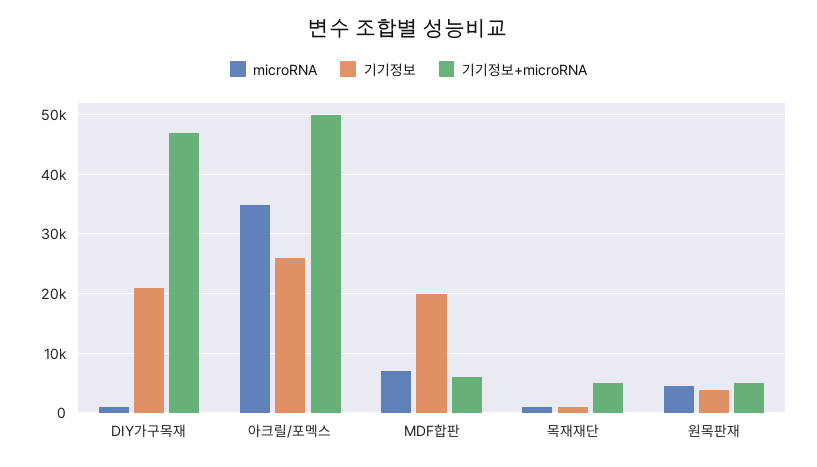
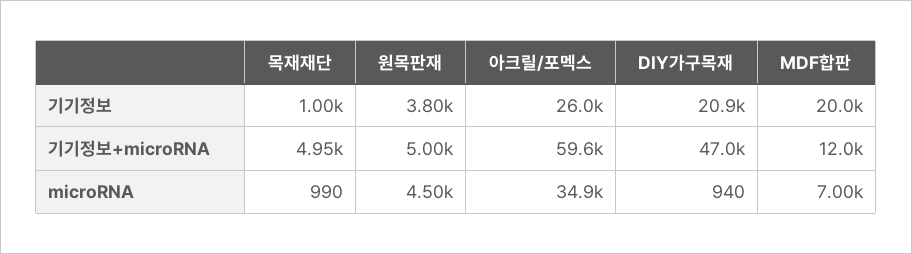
  {
    "microRNA": {
      "DIY가구목재": 940,
      "아크릴/포멕스": 34900,
      "MDF합판": 7000,
      "목재재단": 990,
      "원목판재": 4500
    },
    "기기정보": {
      "DIY가구목재": 20900,
      "아크릴/포멕스": 26000,
      "MDF합판": 20000,
      "목재재단": 1000,
      "원목판재": 3800
    },
    "기기정보+microRNA": {
      "DIY가구목재": 47000,
-     "아크릴/포멕스": 50000,
+     "아크릴/포멕스": 59600,
-     "MDF합판": 6000,
+     "MDF합판": 12000,
      "목재재단": 4950,
      "원목판재": 5000
    }
  }

